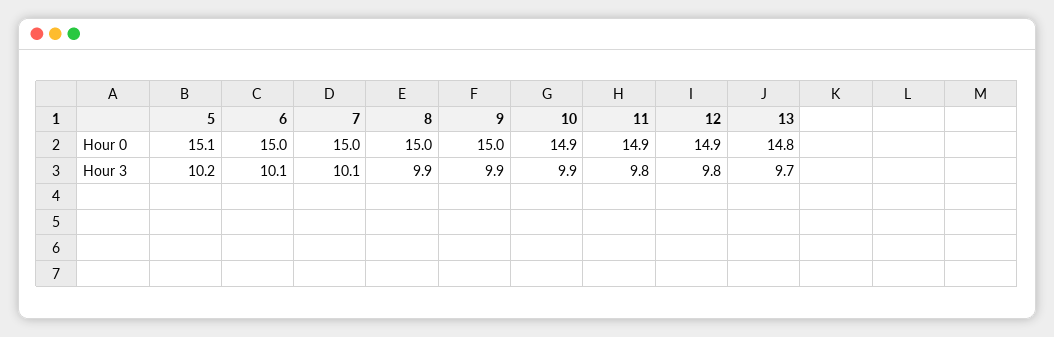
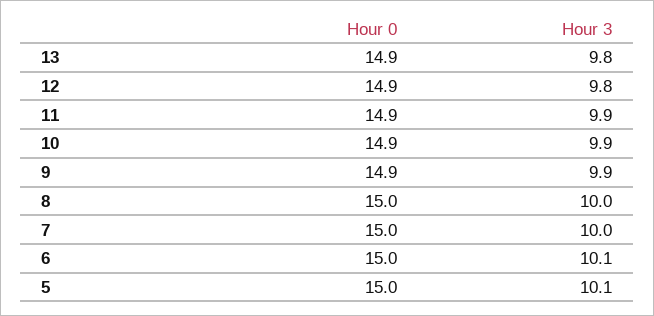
  {
    "5": {
-     "Hour 0": 15.1,
+     "Hour 0": 15,
-     "Hour 3": 10.2
+     "Hour 3": 10.1
    },
    "6": {
      "Hour 0": 15,
      "Hour 3": 10.1
    },
    "7": {
      "Hour 0": 15,
-     "Hour 3": 10.1
+     "Hour 3": 10
    },
    "8": {
      "Hour 0": 15,
-     "Hour 3": 9.9
+     "Hour 3": 10
    },
    "9": {
-     "Hour 0": 15,
+     "Hour 0": 14.9,
      "Hour 3": 9.9
    },
    "10": {
      "Hour 0": 14.9,
      "Hour 3": 9.9
    },
    "11": {
      "Hour 0": 14.9,
-     "Hour 3": 9.8
+     "Hour 3": 9.9
    },
    "12": {
      "Hour 0": 14.9,
      "Hour 3": 9.8
    },
    "13": {
-     "Hour 0": 14.8,
+     "Hour 0": 14.9,
-     "Hour 3": 9.7
+     "Hour 3": 9.8
    }
  }

